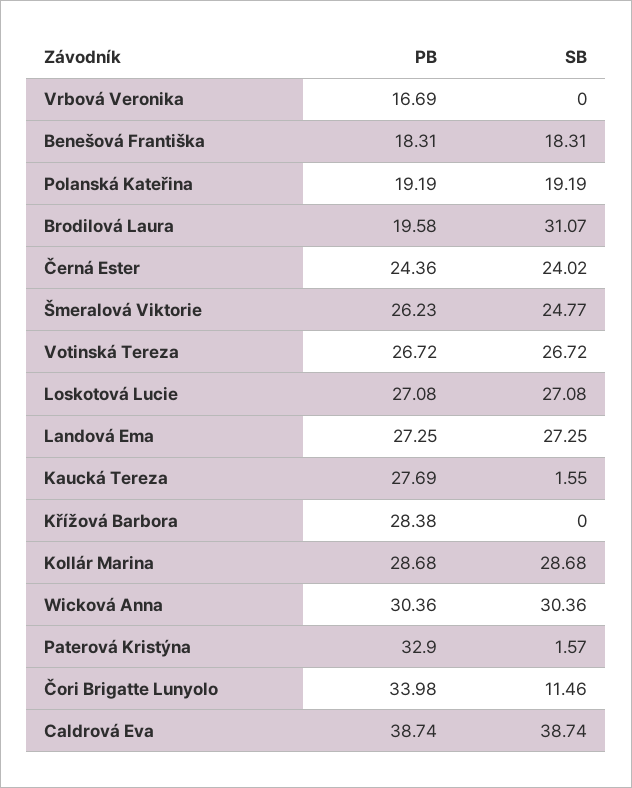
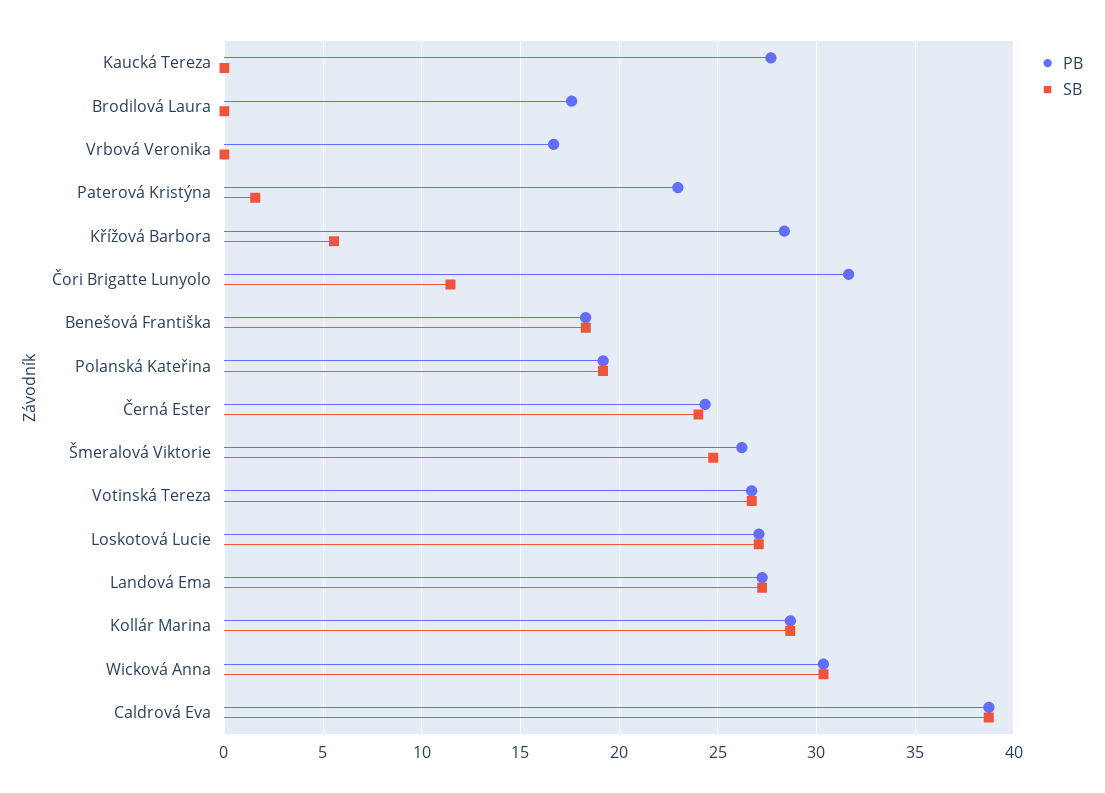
  {
    "PB": {
      "Vrbová Veronika": 16.69,
      "Benešová Františka": 18.31,
      "Polanská Kateřina": 19.19,
-     "Brodilová Laura": 19.58,
+     "Brodilová Laura": 17.5,
      "Černá Ester": 24.36,
      "Šmeralová Viktorie": 26.23,
      "Votinská Tereza": 26.72,
      "Loskotová Lucie": 27.08,
      "Landová Ema": 27.25,
      "Kaucká Tereza": 27.69,
      "Křížová Barbora": 28.38,
      "Kollár Marina": 28.68,
      "Wicková Anna": 30.36,
-     "Paterová Kristýna": 32.9,
+     "Paterová Kristýna": 23,
-     "Čori Brigatte Lunyolo": 33.98,
+     "Čori Brigatte Lunyolo": 31.5,
      "Caldrová Eva": 38.74
    },
    "SB": {
      "Vrbová Veronika": 0,
      "Benešová Františka": 18.31,
      "Polanská Kateřina": 19.19,
-     "Brodilová Laura": 31.07,
+     "Brodilová Laura": 0,
      "Černá Ester": 24.02,
      "Šmeralová Viktorie": 24.77,
      "Votinská Tereza": 26.72,
      "Loskotová Lucie": 27.08,
      "Landová Ema": 27.25,
-     "Kaucká Tereza": 1.55,
+     "Kaucká Tereza": 0,
-     "Křížová Barbora": 0,
+     "Křížová Barbora": 5.5,
      "Kollár Marina": 28.68,
      "Wicková Anna": 30.36,
      "Paterová Kristýna": 1.57,
      "Čori Brigatte Lunyolo": 11.46,
      "Caldrová Eva": 38.74
    }
  }

